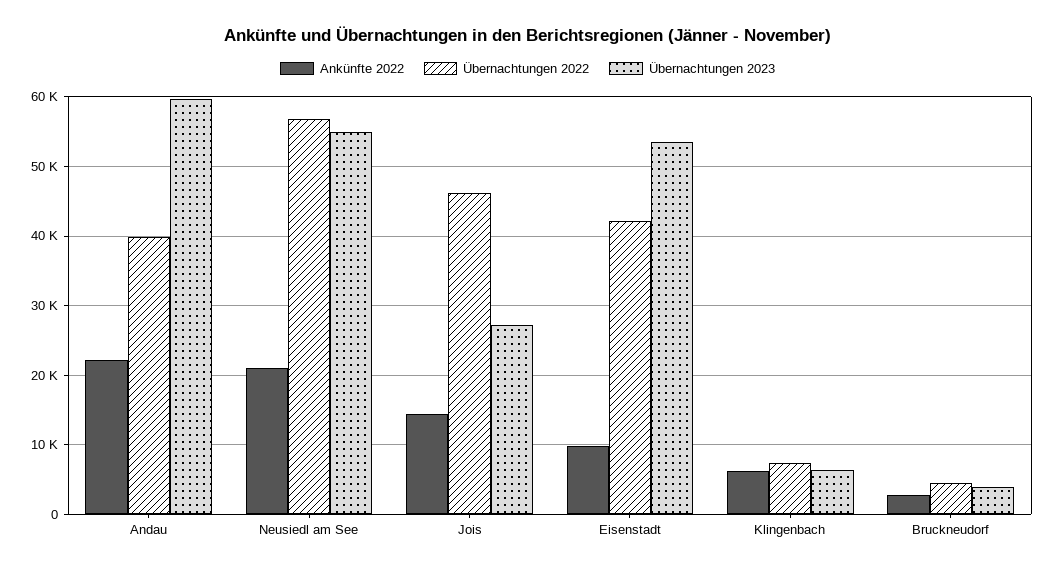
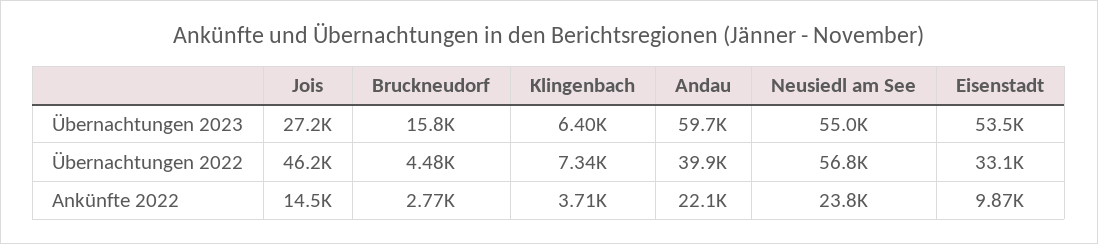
  {
    "Ankünfte 2022": {
      "Andau": 22100,
-     "Neusiedl am See": 21000,
+     "Neusiedl am See": 23800,
      "Jois": 14500,
      "Eisenstadt": 9870,
-     "Klingenbach": 6000,
+     "Klingenbach": 3710,
      "Bruckneudorf": 2770
    },
    "Übernachtungen 2022": {
      "Andau": 39900,
      "Neusiedl am See": 56800,
      "Jois": 46200,
-     "Eisenstadt": 42000,
+     "Eisenstadt": 33100,
      "Klingenbach": 7340,
      "Bruckneudorf": 4480
    },
    "Übernachtungen 2023": {
      "Andau": 59700,
      "Neusiedl am See": 55000,
      "Jois": 27200,
      "Eisenstadt": 53500,
      "Klingenbach": 6400,
-     "Bruckneudorf": 4000
+     "Bruckneudorf": 15800
    }
  }

